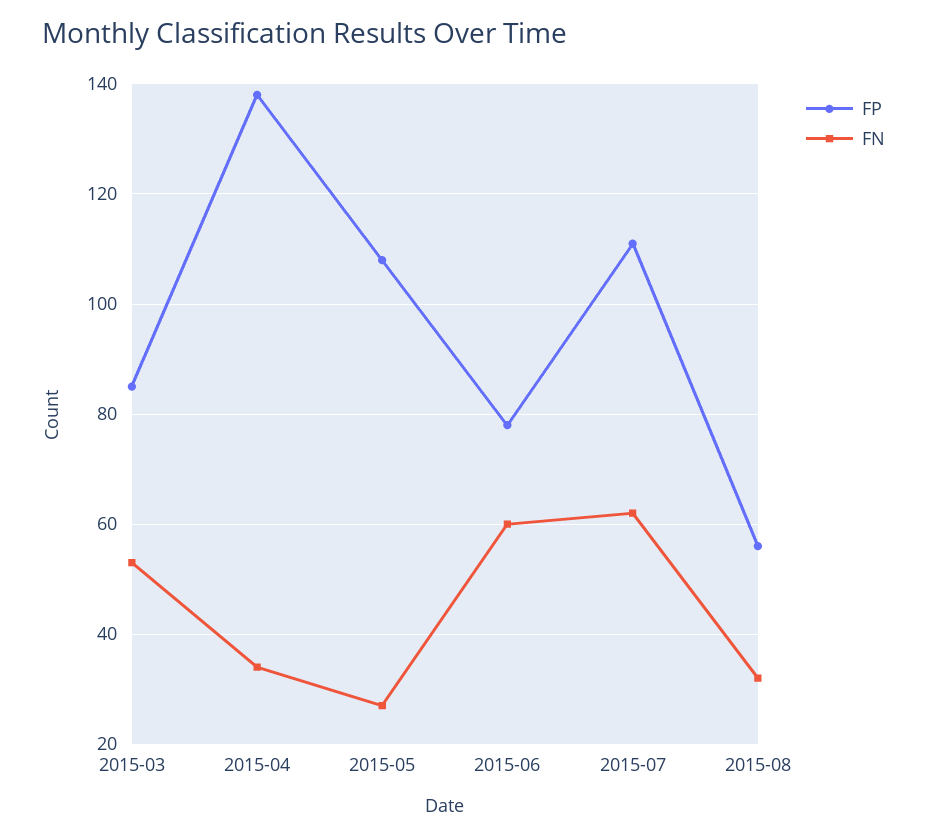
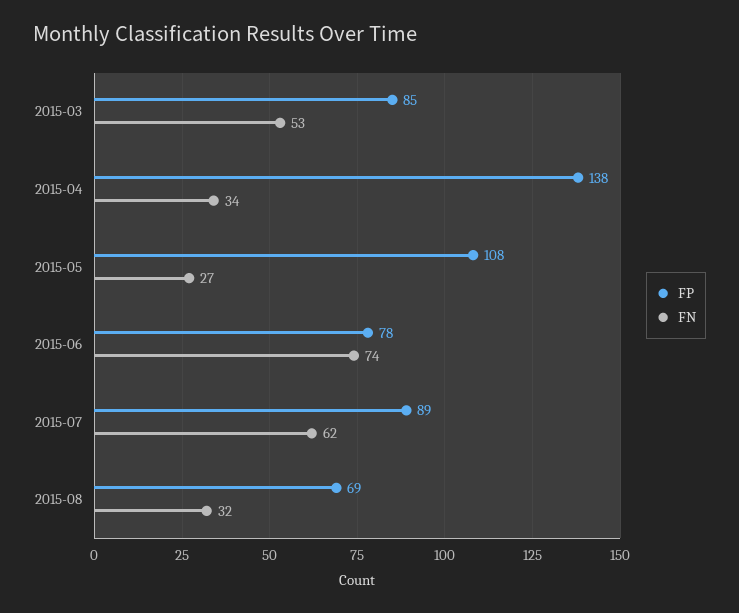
  {
    "FP": {
      "2015-03": 85,
      "2015-04": 138,
      "2015-05": 108,
      "2015-06": 78,
-     "2015-07": 110,
+     "2015-07": 89,
-     "2015-08": 55
+     "2015-08": 69
    },
    "FN": {
      "2015-03": 53,
      "2015-04": 34,
      "2015-05": 27,
-     "2015-06": 60,
+     "2015-06": 74,
      "2015-07": 62,
      "2015-08": 32
    }
  }

